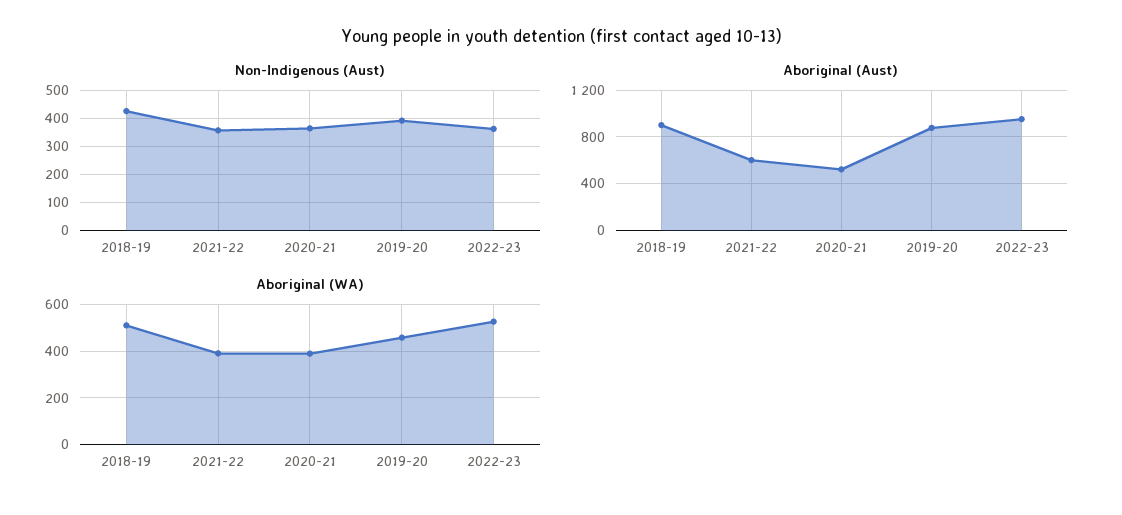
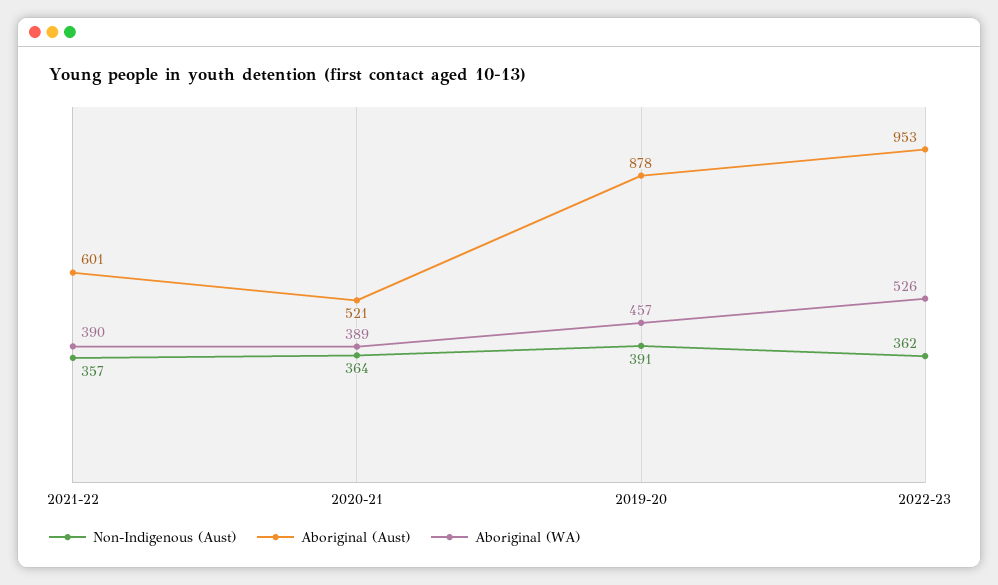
  {
    "Non-Indigenous (Aust)": {
-     "2018-19": 425,
      "2021-22": 357,
      "2020-21": 364,
      "2019-20": 391,
      "2022-23": 362
    },
    "Aboriginal (Aust)": {
-     "2018-19": 900,
      "2021-22": 601,
      "2020-21": 521,
      "2019-20": 878,
      "2022-23": 953
    },
    "Aboriginal (WA)": {
-     "2018-19": 500,
      "2021-22": 390,
      "2020-21": 389,
      "2019-20": 457,
      "2022-23": 526
    }
  }

